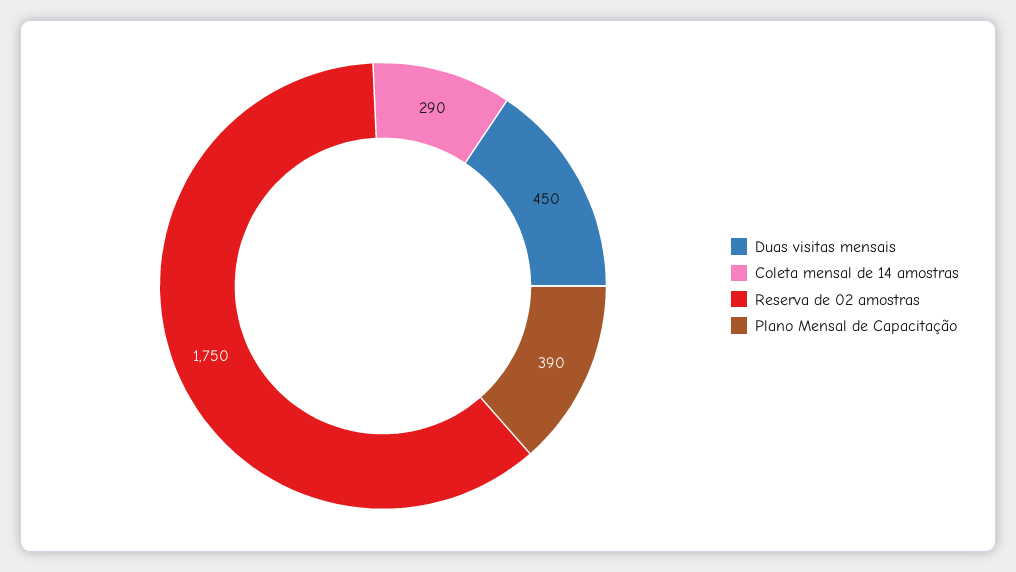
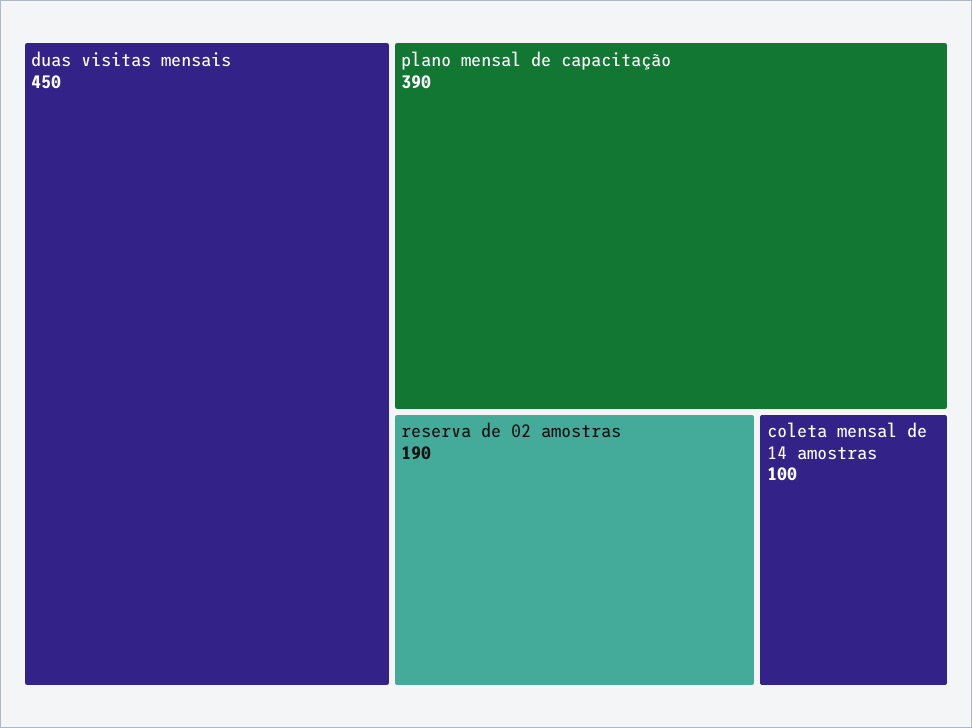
  {
    "Duas visitas mensais": 450,
-   "Coleta mensal de 14 amostras": 290,
+   "Coleta mensal de 14 amostras": 100,
-   "Reserva de 02 amostras": 1750,
+   "Reserva de 02 amostras": 190,
    "Plano Mensal de Capacitação": 390
  }

